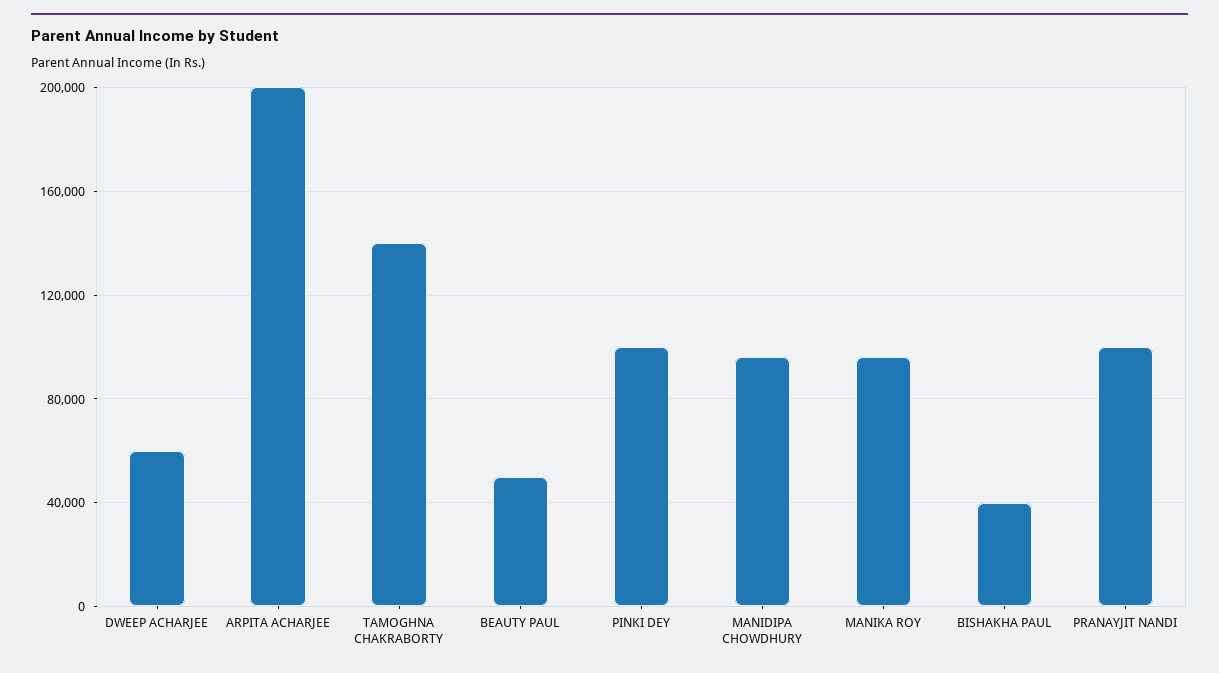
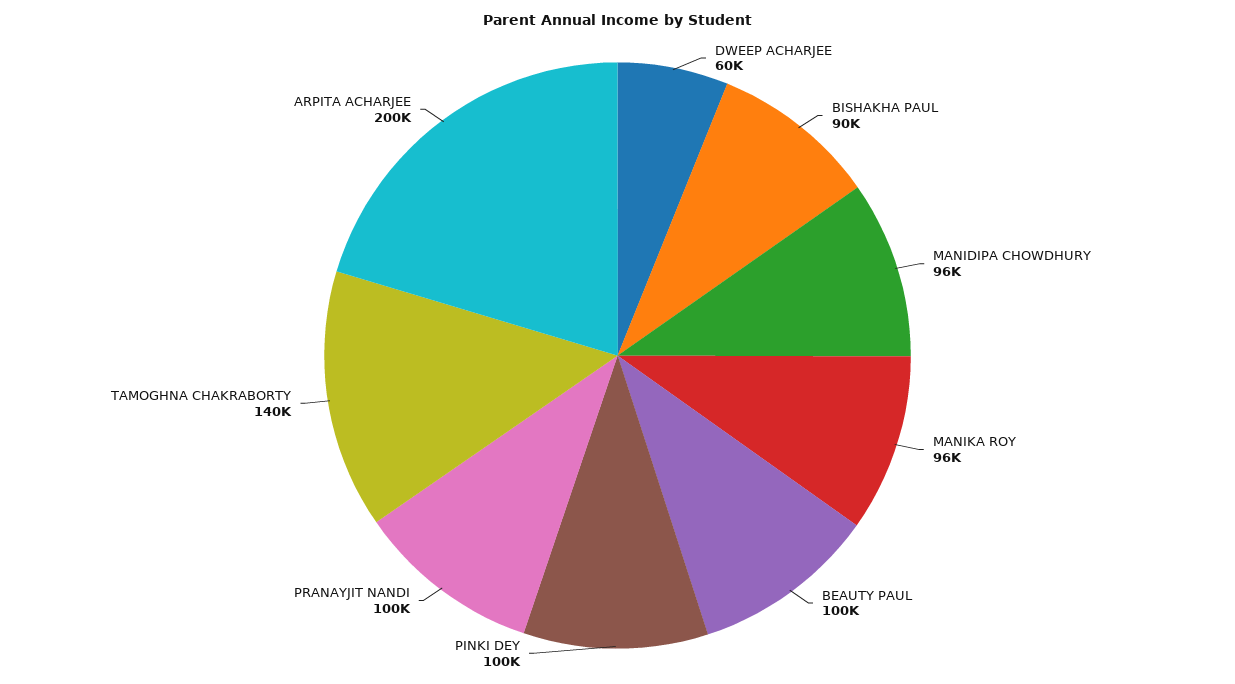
  {
    "DWEEP ACHARJEE": 60000,
    "ARPITA ACHARJEE": 200000,
    "TAMOGHNA CHAKRABORTY": 140000,
-   "BEAUTY PAUL": 50000,
+   "BEAUTY PAUL": 100000,
    "PINKI DEY": 100000,
    "MANIDIPA CHOWDHURY": 96000,
    "MANIKA ROY": 96000,
-   "BISHAKHA PAUL": 40000,
+   "BISHAKHA PAUL": 90000,
    "PRANAYJIT NANDI": 100000
  }

